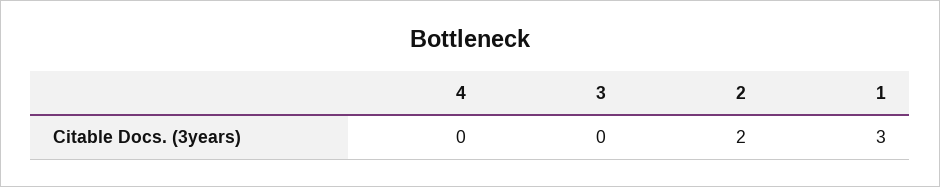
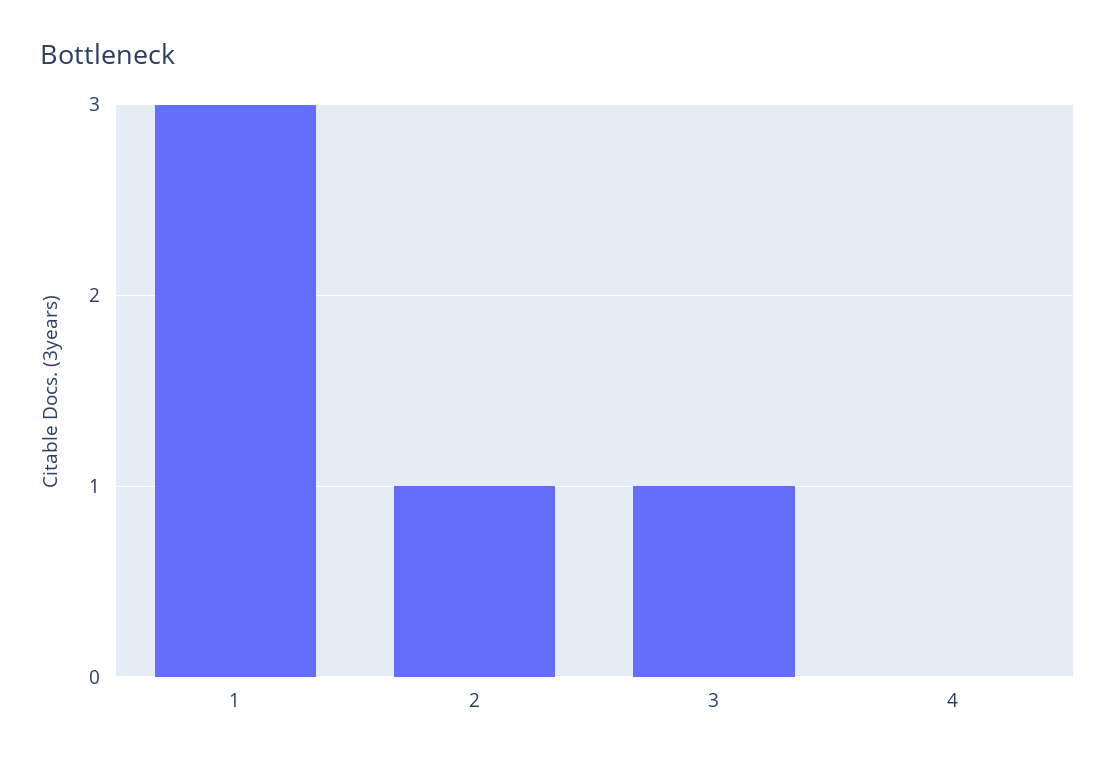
  {
    "4": 0,
-   "3": 0,
+   "3": 1,
-   "2": 2,
+   "2": 1,
    "1": 3
  }

